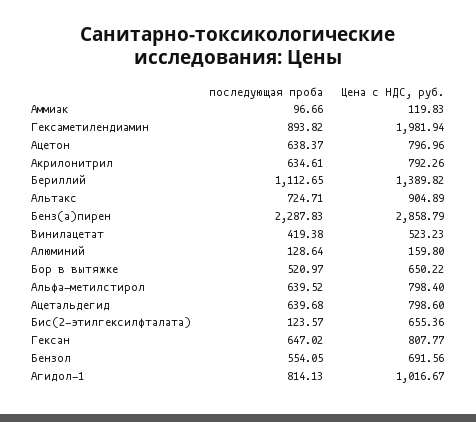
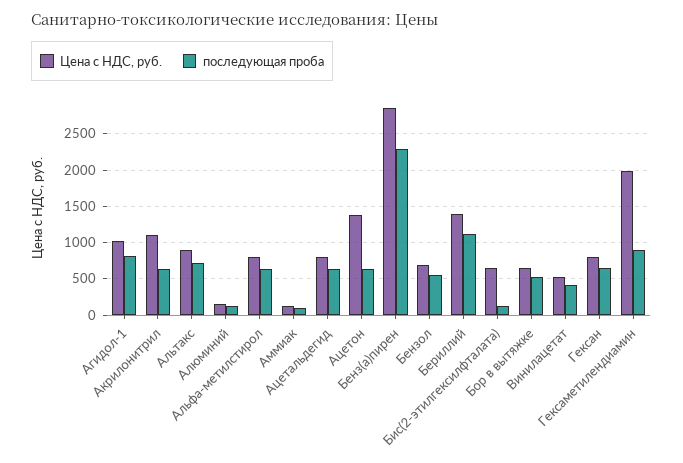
  {
    "последующая проба": {
      "Аммиак": 96.66,
      "Гексаметилендиамин": 893.82,
      "Ацетон": 638.37,
      "Акрилонитрил": 634.61,
      "Бериллий": 1112.65,
      "Альтакс": 724.71,
      "Бенз(а)пирен": 2287.83,
      "Винилацетат": 419.38,
      "Алюминий": 128.64,
      "Бор в вытяжке": 520.97,
      "Альфа-метилстирол": 639.52,
      "Ацетальдегид": 639.68,
      "Бис(2-этилгексилфталата)": 123.57,
      "Гексан": 647.02,
      "Бензол": 554.05,
      "Агидол-1": 814.13
    },
    "Цена с НДС, руб.": {
      "Аммиак": 119.83,
      "Гексаметилендиамин": 1981.94,
-     "Ацетон": 796.96,
+     "Ацетон": 1400,
-     "Акрилонитрил": 792.26,
+     "Акрилонитрил": 1100,
      "Бериллий": 1389.82,
      "Альтакс": 904.89,
      "Бенз(а)пирен": 2858.79,
      "Винилацетат": 523.23,
      "Алюминий": 159.8,
      "Бор в вытяжке": 650.22,
      "Альфа-метилстирол": 798.4,
      "Ацетальдегид": 798.6,
      "Бис(2-этилгексилфталата)": 655.36,
      "Гексан": 807.77,
      "Бензол": 691.56,
      "Агидол-1": 1016.67
    }
  }

